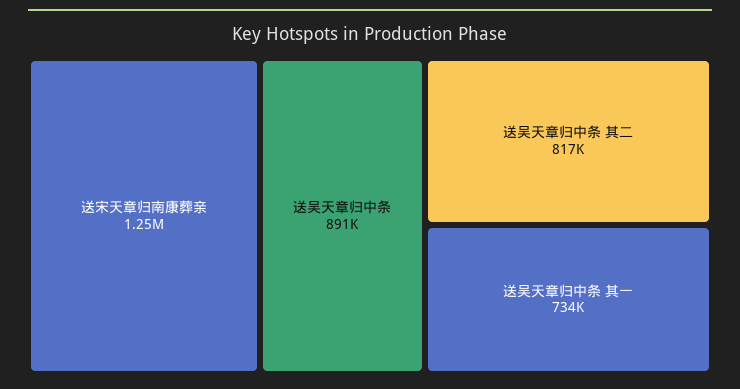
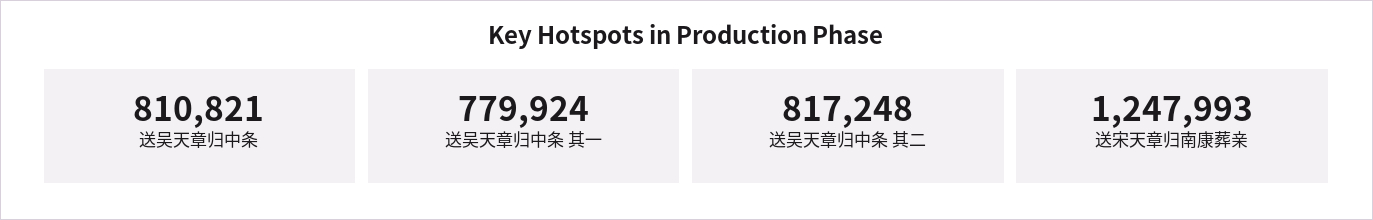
  {
    "送宋天章归南康葬亲": 1247993,
-   "送吴天章归中条": 891000,
+   "送吴天章归中条": 810821,
    "送吴天章归中条 其二": 817248,
-   "送吴天章归中条 其一": 734000
+   "送吴天章归中条 其一": 779924
  }

